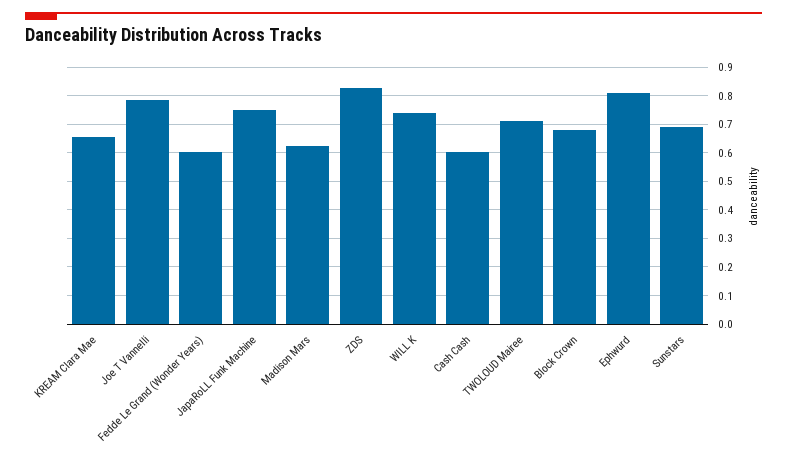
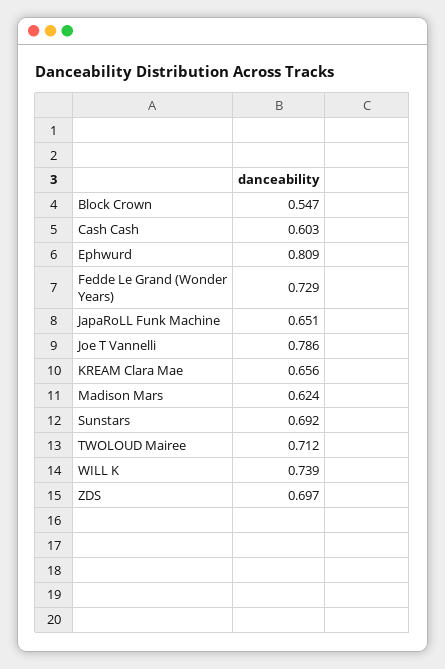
  {
    "KREAM Clara Mae": 0.656,
    "Joe T Vannelli": 0.786,
-   "Fedde Le Grand (Wonder Years)": 0.6,
+   "Fedde Le Grand (Wonder Years)": 0.729,
-   "JapaRoLL Funk Machine": 0.75,
+   "JapaRoLL Funk Machine": 0.651,
    "Madison Mars": 0.624,
-   "ZDS": 0.825,
+   "ZDS": 0.697,
    "WILL K": 0.739,
    "Cash Cash": 0.603,
    "TWOLOUD Mairee": 0.712,
-   "Block Crown": 0.675,
+   "Block Crown": 0.547,
    "Ephwurd": 0.809,
    "Sunstars": 0.692
  }

